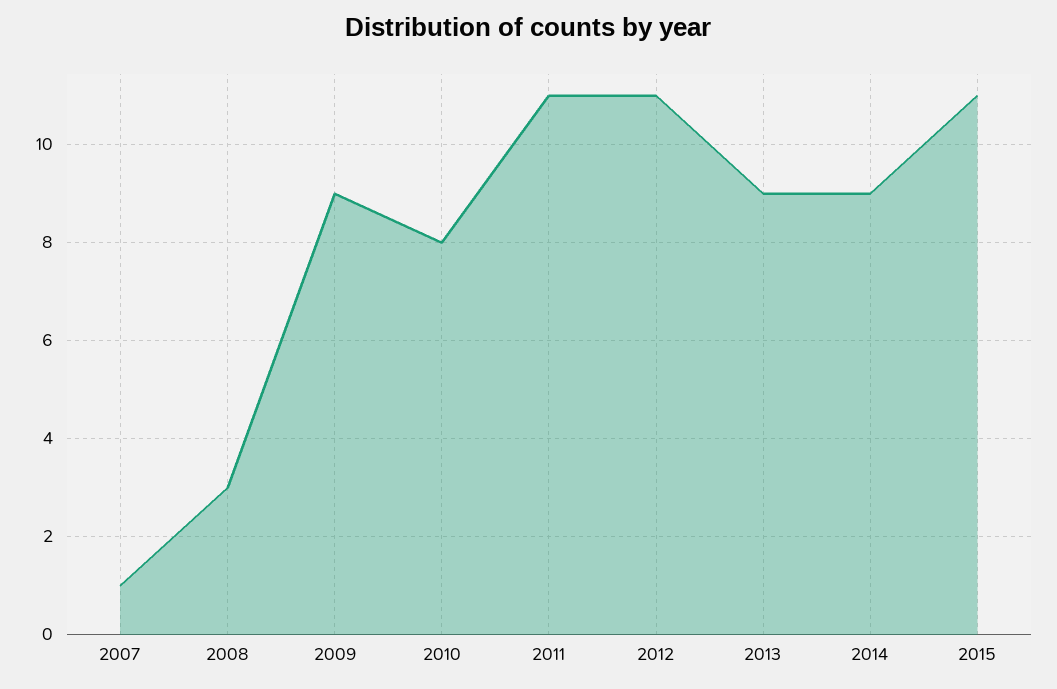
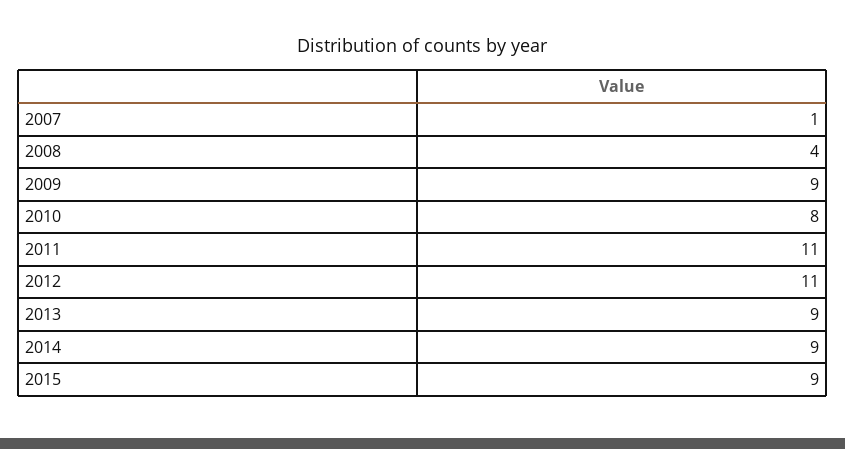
  {
    "2007": 1,
-   "2008": 3,
+   "2008": 4,
    "2009": 9,
    "2010": 8,
    "2011": 11,
    "2012": 11,
    "2013": 9,
    "2014": 9,
-   "2015": 11
+   "2015": 9
  }

